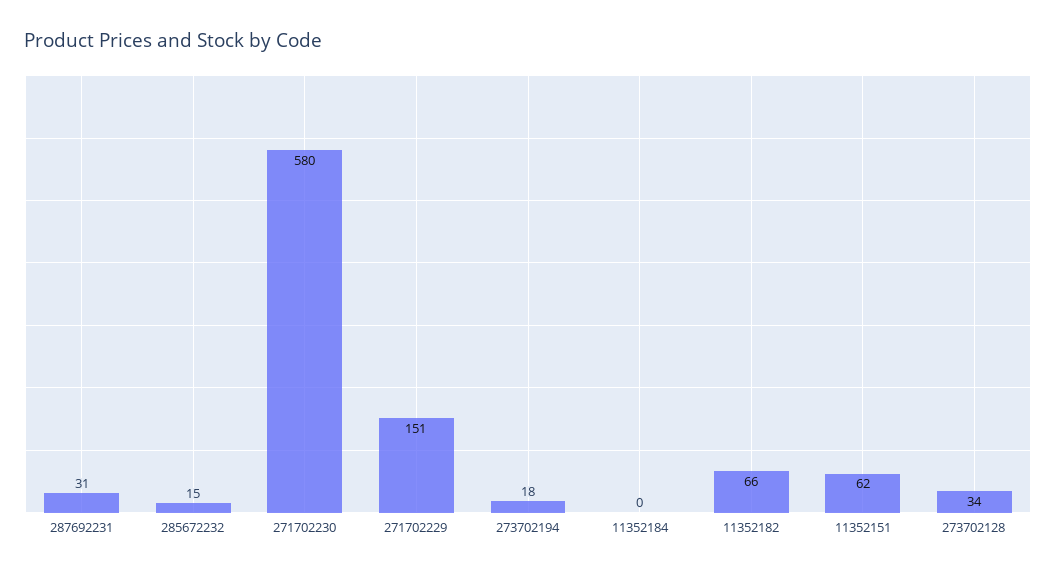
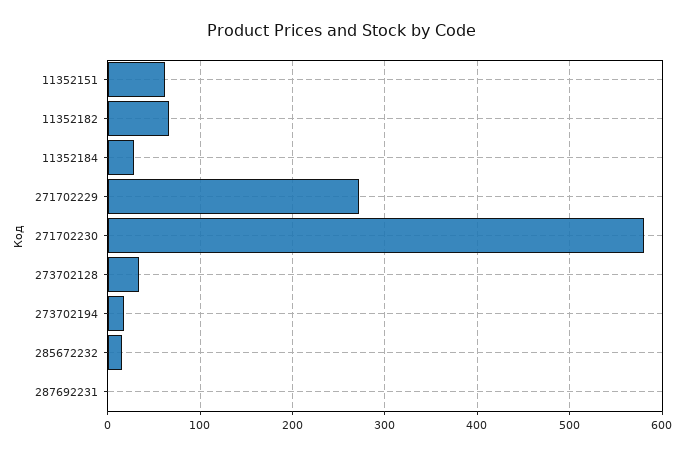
  {
-   "287692231": 31,
+   "287692231": 0,
    "285672232": 15,
    "271702230": 580,
-   "271702229": 151,
+   "271702229": 270,
    "273702194": 18,
-   "11352184": 0,
+   "11352184": 30,
    "11352182": 66,
    "11352151": 62,
    "273702128": 34
  }

